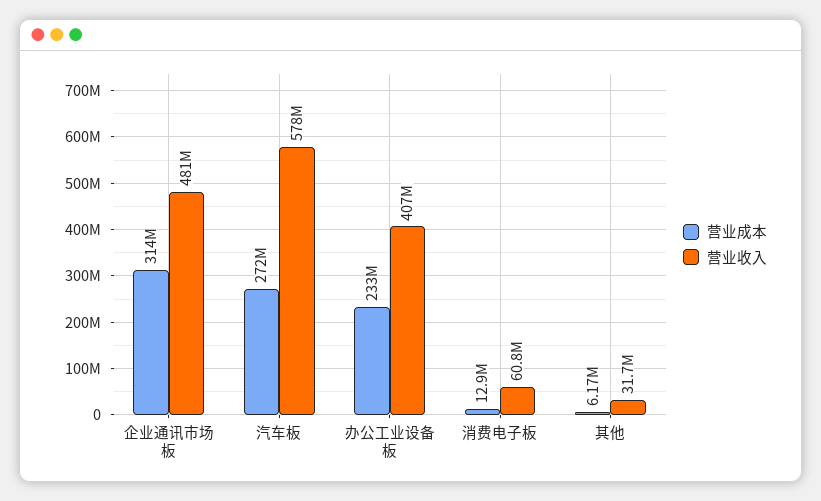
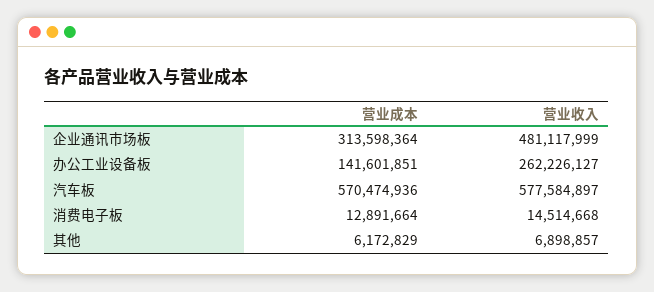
  {
    "营业成本": {
      "企业通讯市场板": 313598364,
-     "汽车板": 272000000,
+     "汽车板": 570474936,
-     "办公工业设备板": 233000000,
+     "办公工业设备板": 141601851,
      "消费电子板": 12891664,
      "其他": 6172829
    },
    "营业收入": {
      "企业通讯市场板": 481117999,
      "汽车板": 577584897,
-     "办公工业设备板": 407000000,
+     "办公工业设备板": 262226127,
-     "消费电子板": 60800000,
+     "消费电子板": 14514668,
-     "其他": 31700000
+     "其他": 6898857
    }
  }

